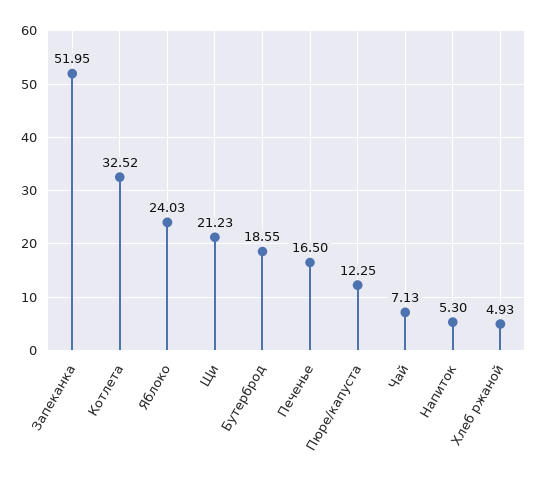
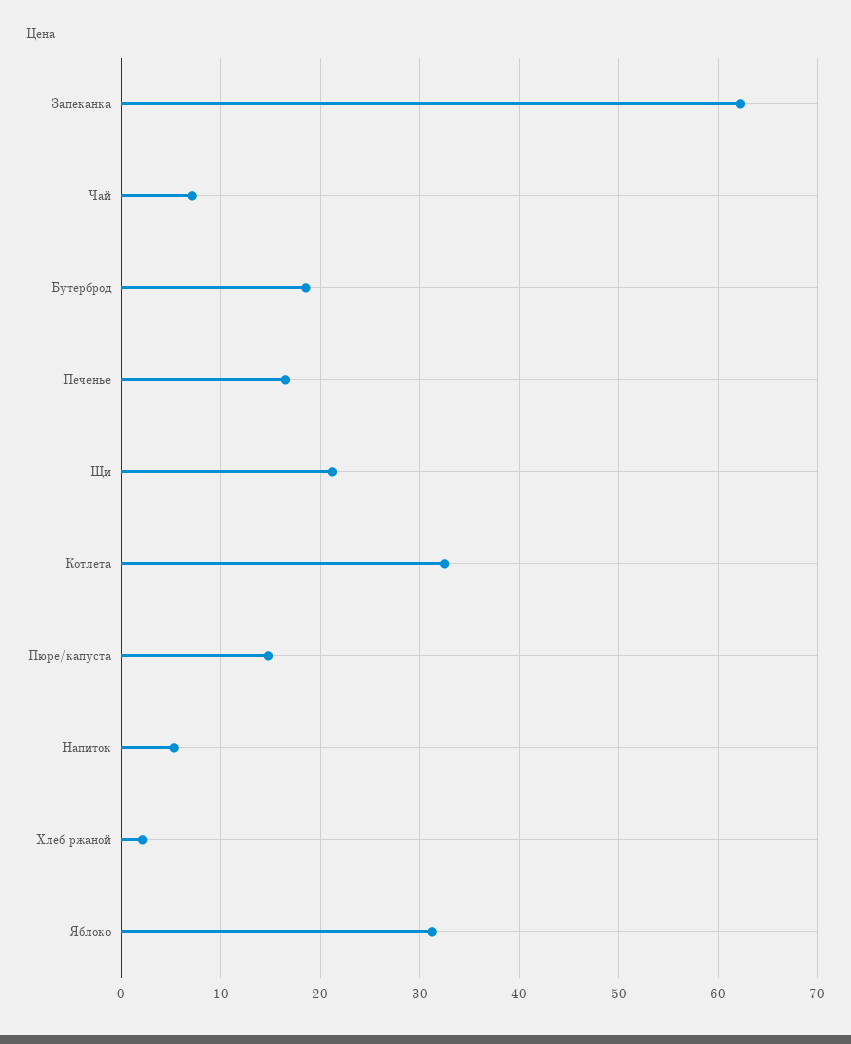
  {
-   "Запеканка": 51.95,
+   "Запеканка": 62,
    "Котлета": 32.52,
-   "Яблоко": 24.03,
+   "Яблоко": 31,
    "Щи": 21.23,
    "Бутерброд": 18.55,
    "Печенье": 16.5,
-   "Пюре/капуста": 12.25,
+   "Пюре/капуста": 15,
    "Чай": 7.13,
    "Напиток": 5.3,
-   "Хлеб ржаной": 4.93
+   "Хлеб ржаной": 2
  }

